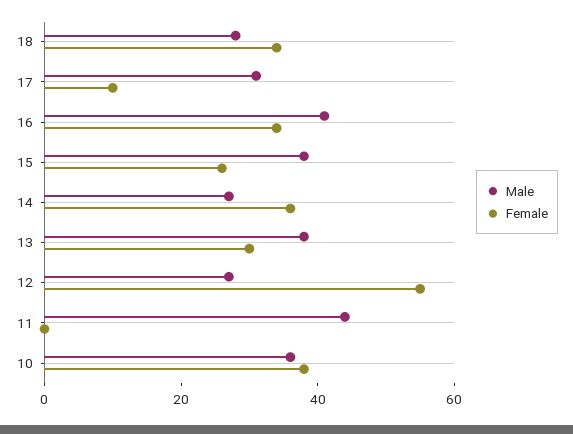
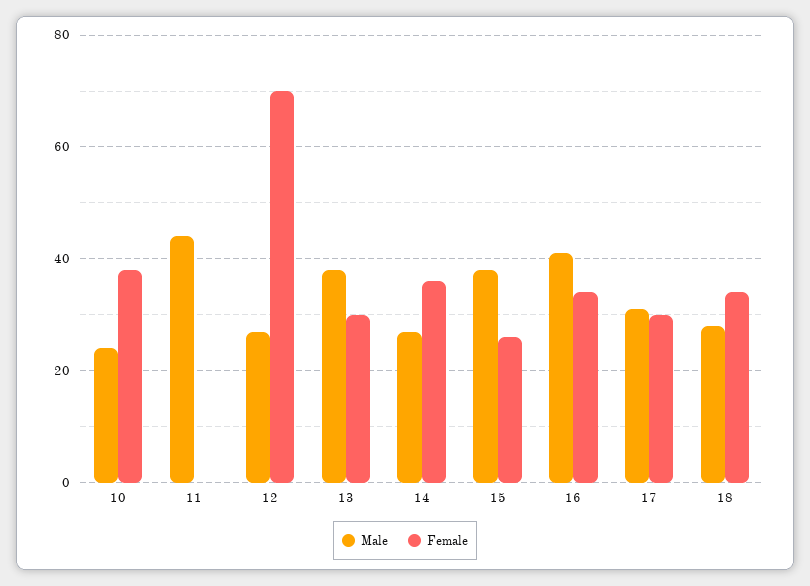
  {
    "Male": {
      "18": 30,
      "17": 30,
      "16": 40,
      "15": 40,
      "14": 25,
      "13": 40,
      "12": 25,
      "11": 45,
-     "10": 35
+     "10": 25
    },
    "Female": {
      "18": 35,
-     "17": 10,
+     "17": 30,
      "16": 35,
      "15": 25,
      "14": 35,
      "13": 30,
-     "12": 55,
+     "12": 70,
      "11": 0,
      "10": 40
    }
  }

